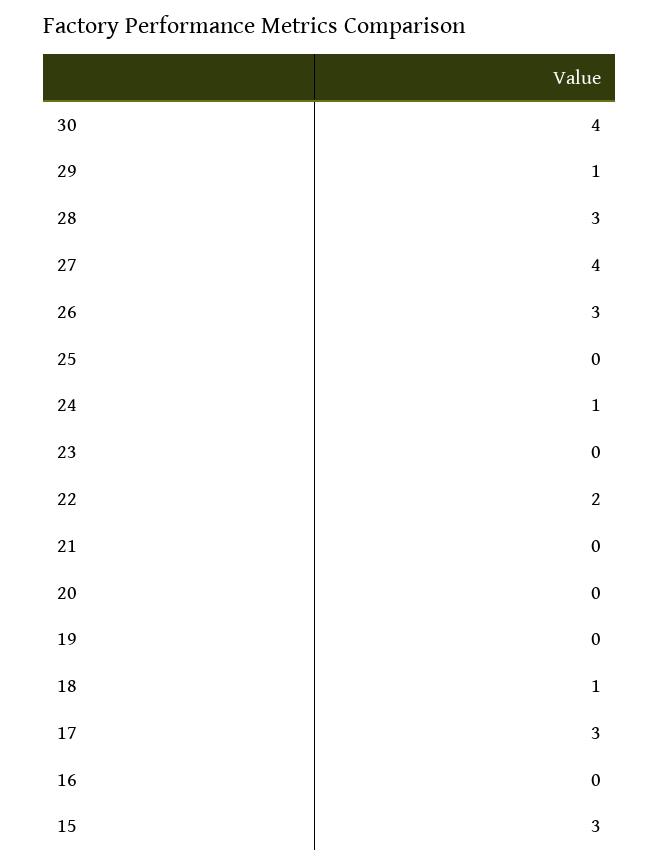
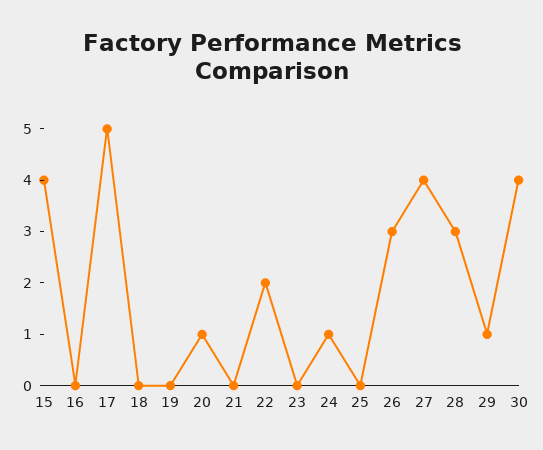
  {
    "30": 4,
    "29": 1,
    "28": 3,
    "27": 4,
    "26": 3,
    "25": 0,
    "24": 1,
    "23": 0,
    "22": 2,
    "21": 0,
-   "20": 0,
+   "20": 1,
    "19": 0,
-   "18": 1,
+   "18": 0,
-   "17": 3,
+   "17": 5,
    "16": 0,
-   "15": 3
+   "15": 4
  }

